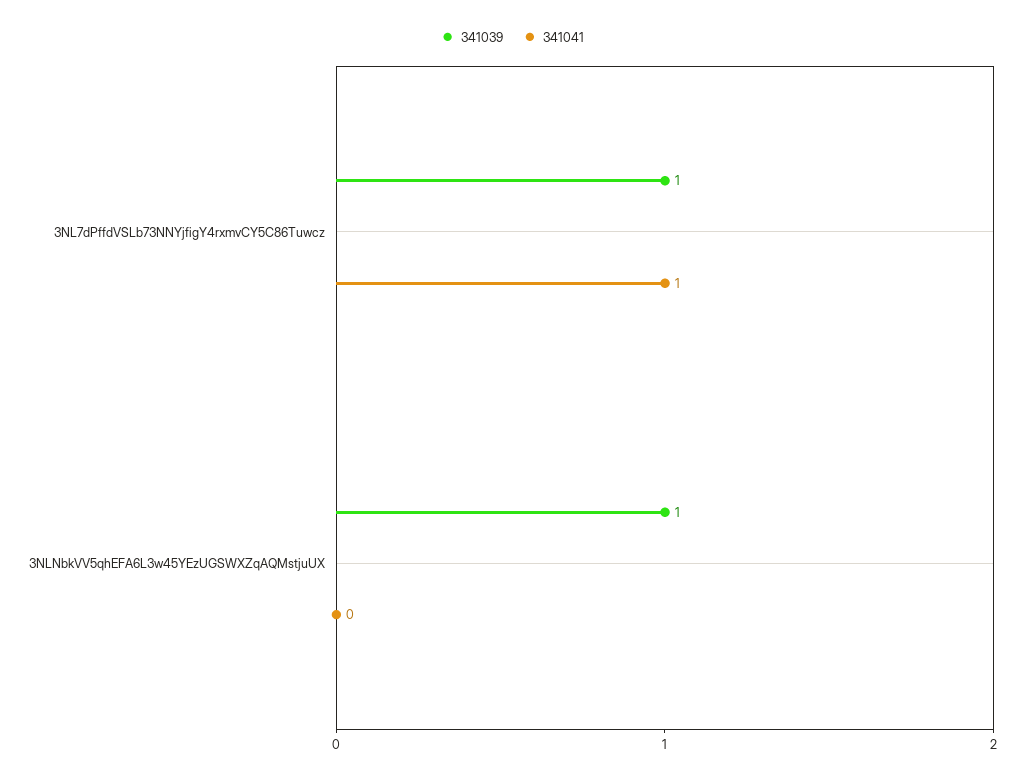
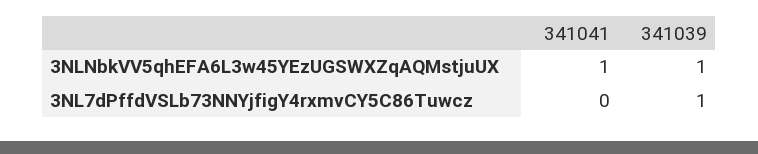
  {
    "341039": {
      "3NL7dPffdVSLb73NNYjfigY4rxmvCY5C86Tuwcz": 1,
      "3NLNbkVV5qhEFA6L3w45YEzUGSWXZqAQMstjuUX": 1
    },
    "341041": {
-     "3NL7dPffdVSLb73NNYjfigY4rxmvCY5C86Tuwcz": 1,
+     "3NL7dPffdVSLb73NNYjfigY4rxmvCY5C86Tuwcz": 0,
-     "3NLNbkVV5qhEFA6L3w45YEzUGSWXZqAQMstjuUX": 0
+     "3NLNbkVV5qhEFA6L3w45YEzUGSWXZqAQMstjuUX": 1
    }
  }

